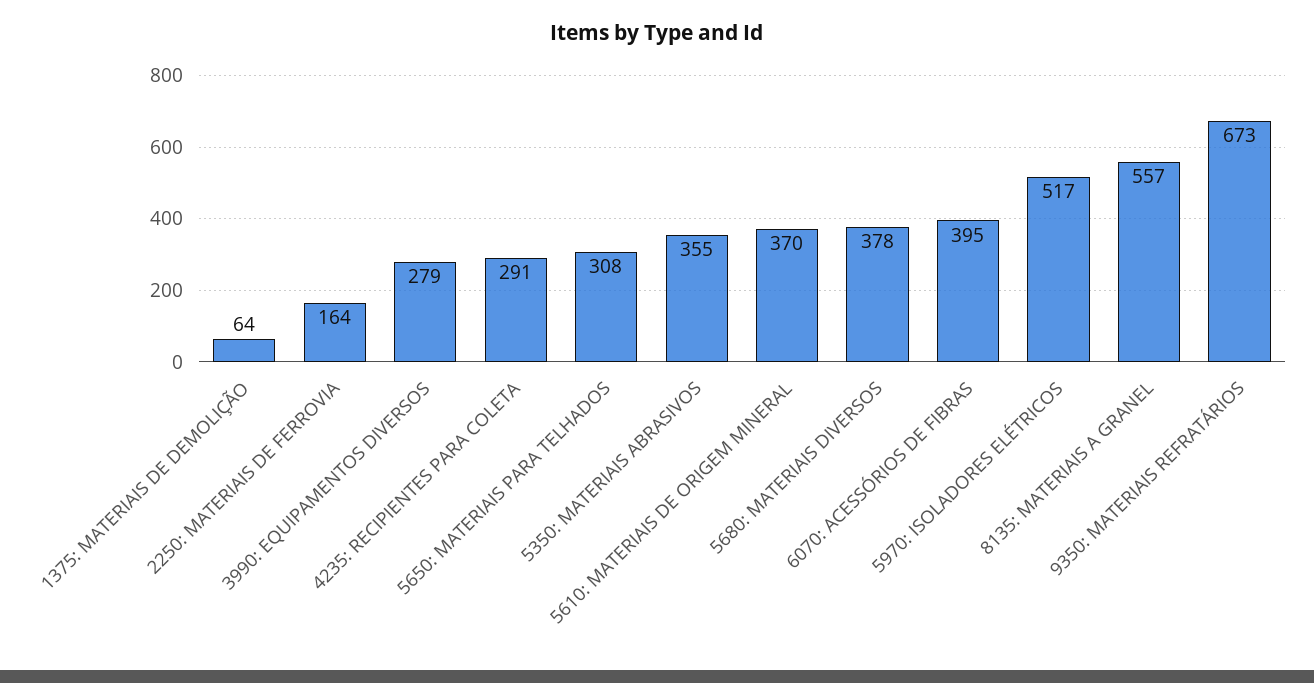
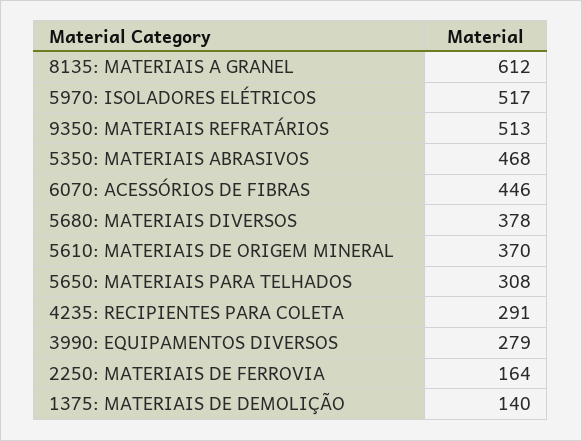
  {
-   "1375: MATERIAIS DE DEMOLIÇÃO": 64,
+   "1375: MATERIAIS DE DEMOLIÇÃO": 140,
    "2250: MATERIAIS DE FERROVIA": 164,
    "3990: EQUIPAMENTOS DIVERSOS": 279,
    "4235: RECIPIENTES PARA COLETA": 291,
    "5650: MATERIAIS PARA TELHADOS": 308,
-   "5350: MATERIAIS ABRASIVOS": 355,
+   "5350: MATERIAIS ABRASIVOS": 468,
    "5610: MATERIAIS DE ORIGEM MINERAL": 370,
    "5680: MATERIAIS DIVERSOS": 378,
-   "6070: ACESSÓRIOS DE FIBRAS": 395,
+   "6070: ACESSÓRIOS DE FIBRAS": 446,
    "5970: ISOLADORES ELÉTRICOS": 517,
-   "8135: MATERIAIS A GRANEL": 557,
+   "8135: MATERIAIS A GRANEL": 612,
-   "9350: MATERIAIS REFRATÁRIOS": 673
+   "9350: MATERIAIS REFRATÁRIOS": 513
  }

